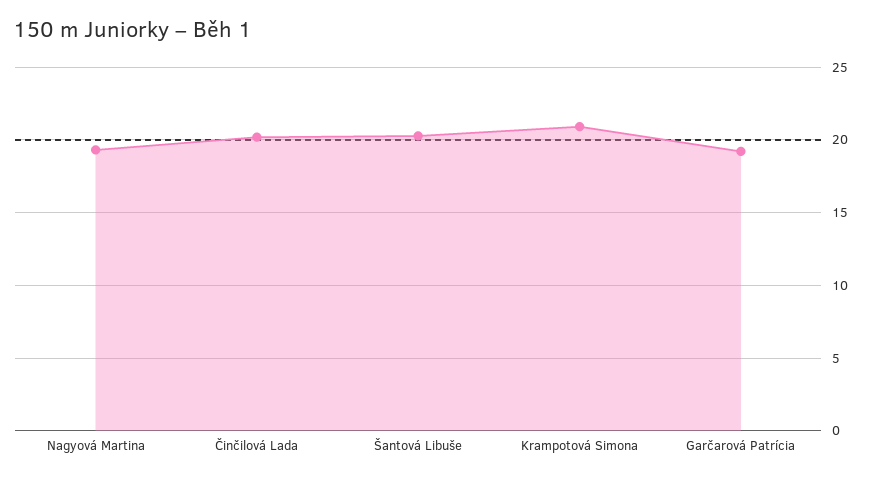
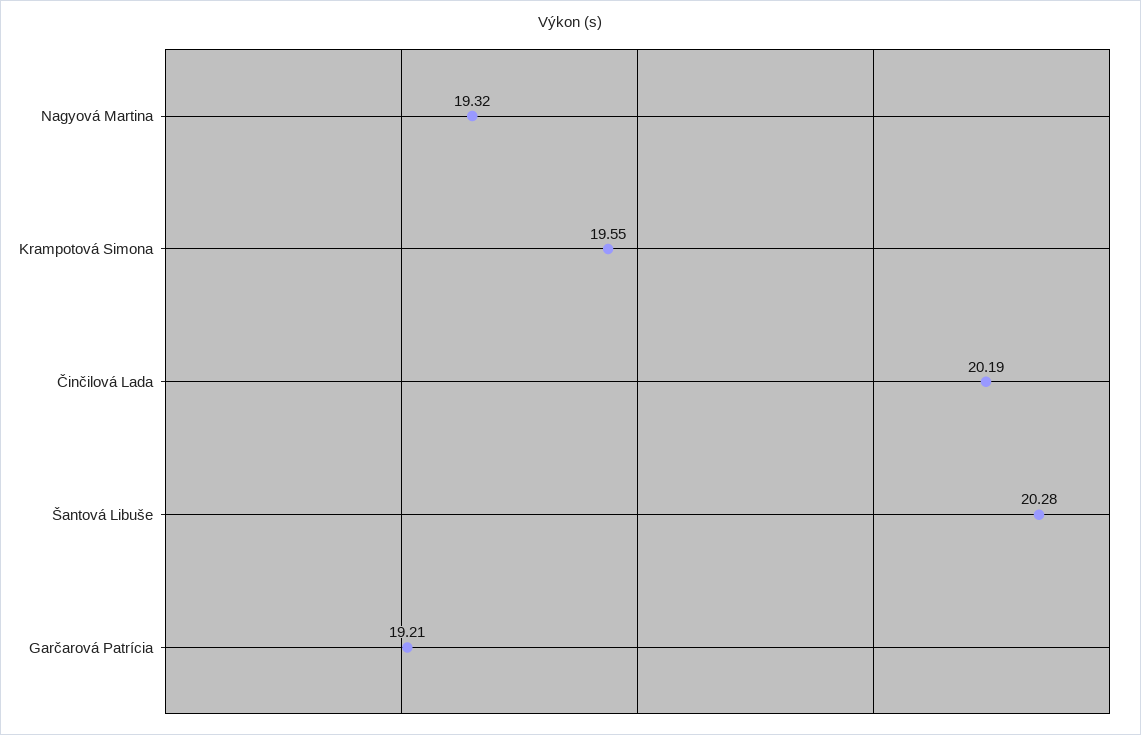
  {
    "Nagyová Martina": 19.32,
    "Činčilová Lada": 20.19,
    "Šantová Libuše": 20.28,
-   "Krampotová Simona": 21,
+   "Krampotová Simona": 19.55,
    "Garčarová Patrícia": 19.21
  }

